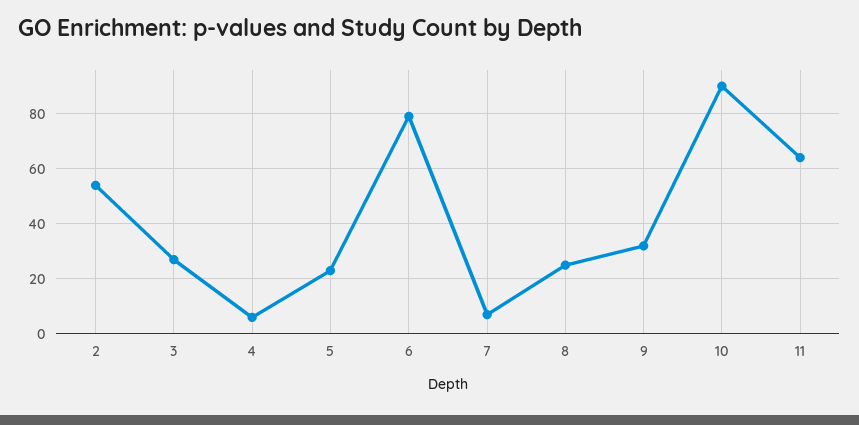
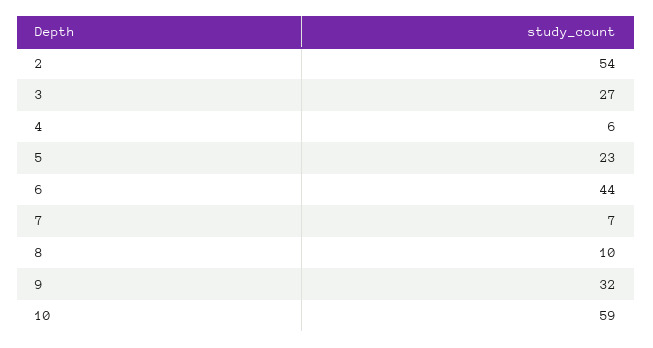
  {
    "2": 54,
    "3": 27,
    "4": 6,
    "5": 23,
-   "6": 80,
+   "6": 44,
    "7": 7,
-   "8": 25,
+   "8": 10,
    "9": 32,
-   "10": 90,
+   "10": 59
-   "11": 65
  }

